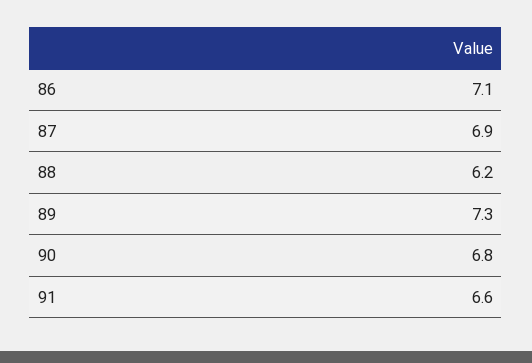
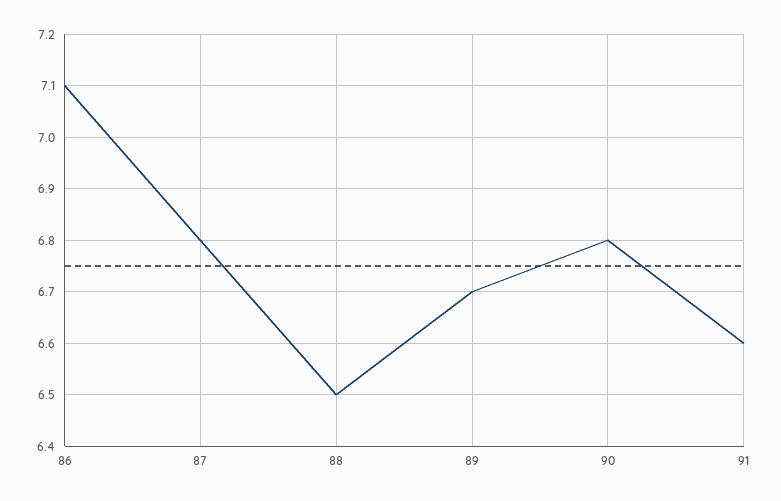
  {
    "86": 7.1,
-   "87": 6.9,
+   "87": 6.8,
-   "88": 6.2,
+   "88": 6.5,
-   "89": 7.3,
+   "89": 6.7,
    "90": 6.8,
    "91": 6.6
  }

